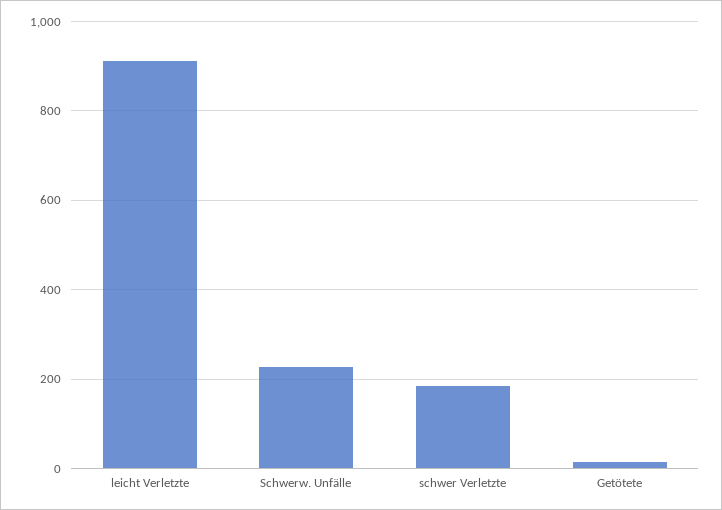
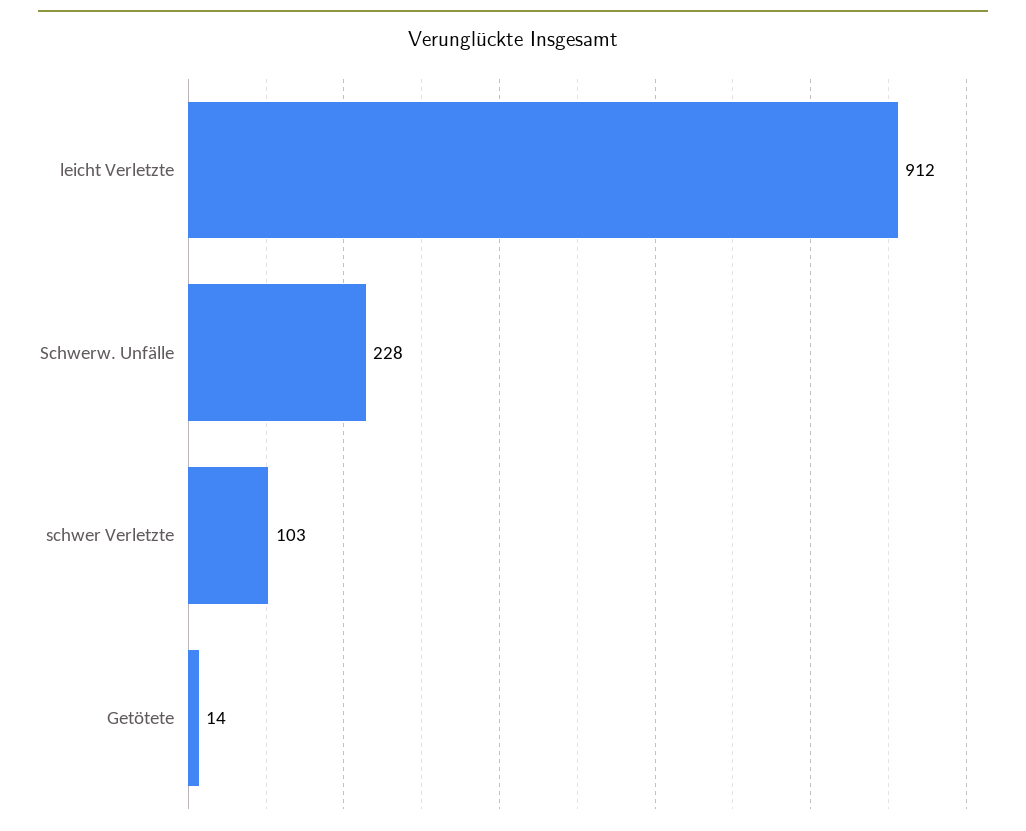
  {
    "leicht Verletzte": 912,
    "Schwerw. Unfälle": 228,
-   "schwer Verletzte": 180,
+   "schwer Verletzte": 103,
    "Getötete": 14
  }

